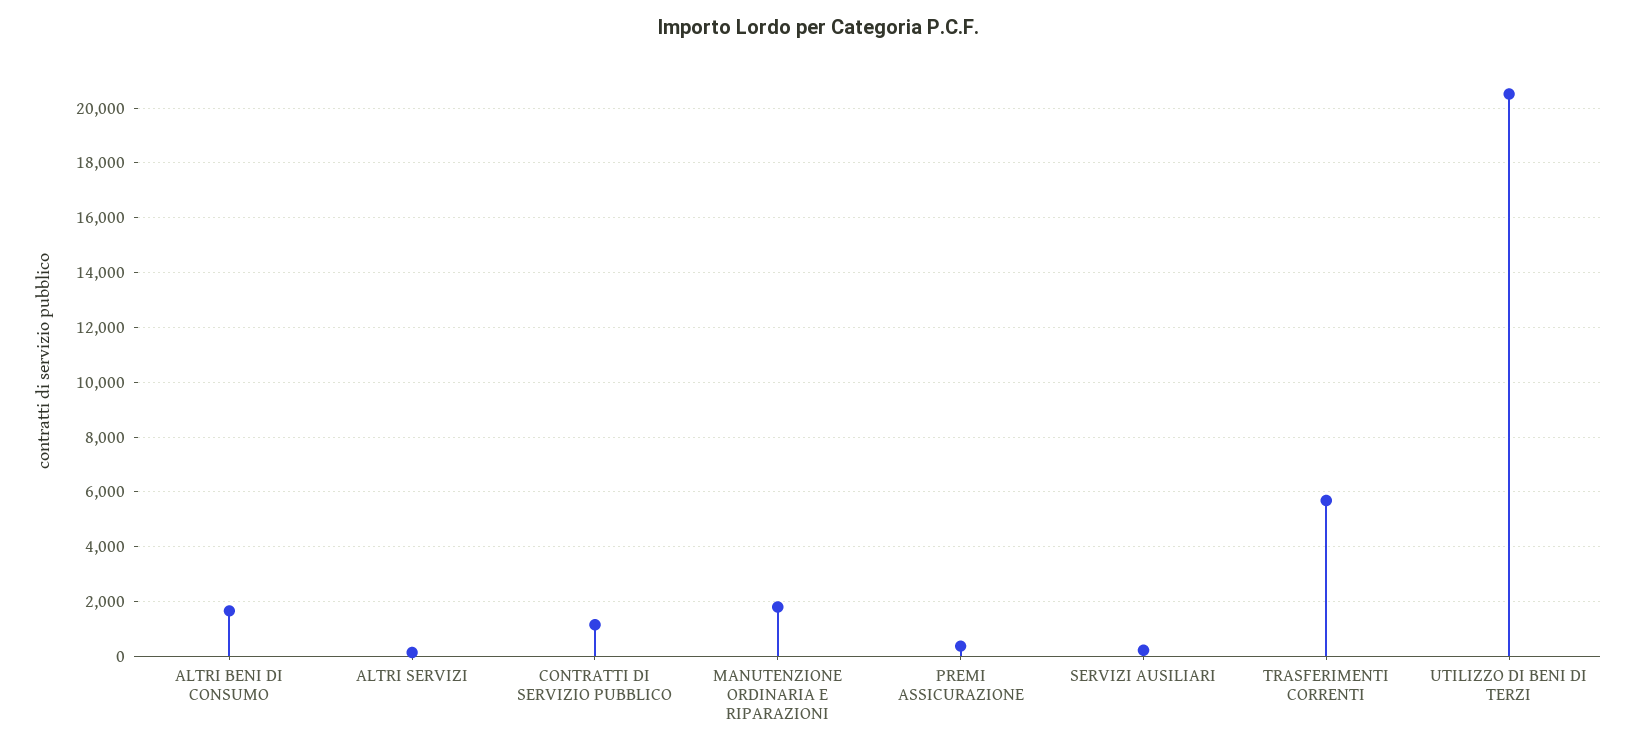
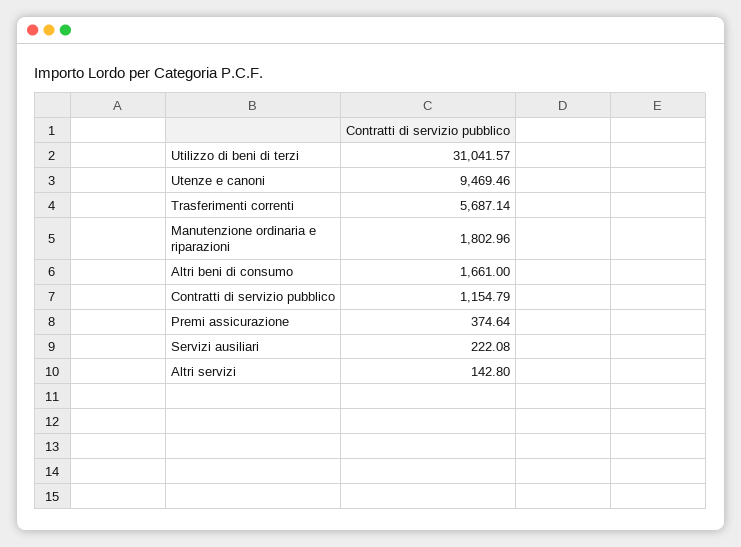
  {
    "ALTRI BENI DI CONSUMO": 1661,
    "ALTRI SERVIZI": 142.8,
    "CONTRATTI DI SERVIZIO PUBBLICO": 1154.79,
    "MANUTENZIONE ORDINARIA E RIPARAZIONI": 1802.96,
    "PREMI ASSICURAZIONE": 374.64,
    "SERVIZI AUSILIARI": 222.08,
    "TRASFERIMENTI CORRENTI": 5687.14,
-   "UTILIZZO DI BENI DI TERZI": 20500
+   "UTILIZZO DI BENI DI TERZI": 31041.57,
+   "Utenze e canoni": 9469.46
  }

